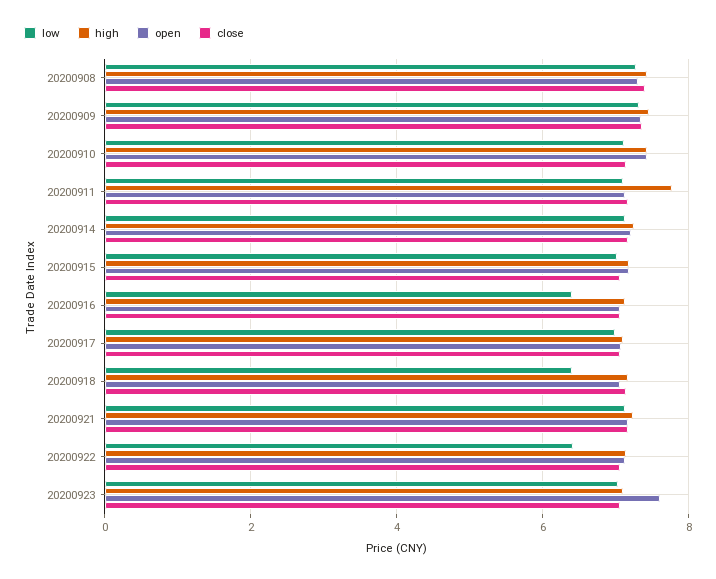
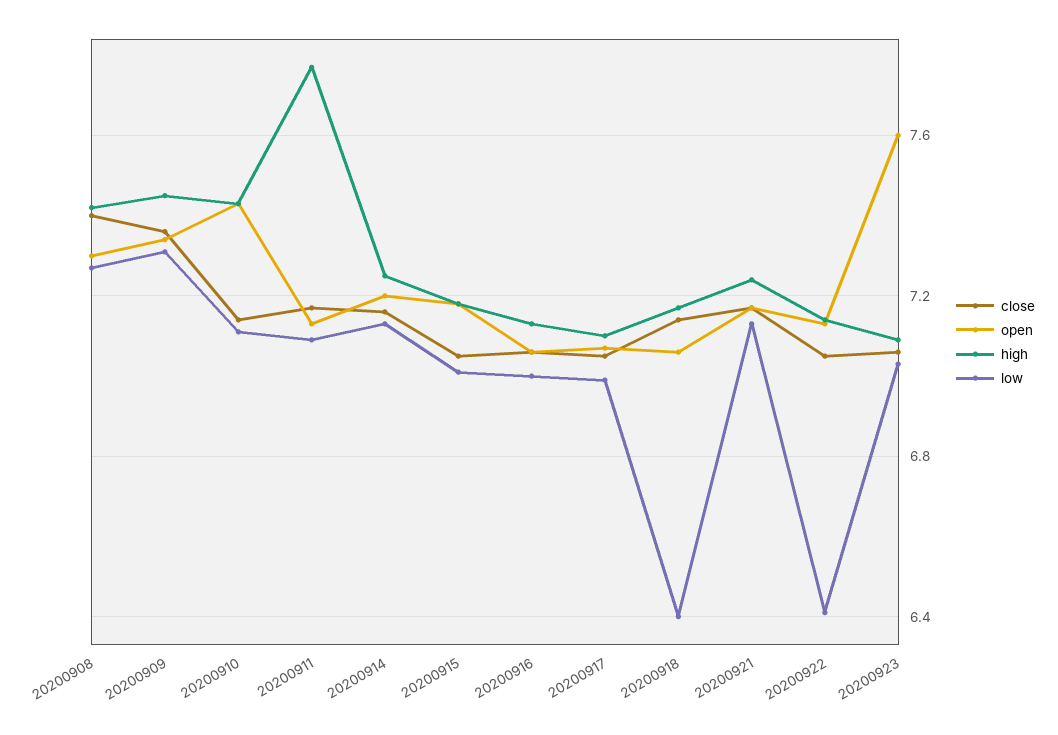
  {
    "low": {
      "20200908": 7.25,
      "20200909": 7.3,
      "20200910": 7.1,
      "20200911": 7.1,
      "20200914": 7.15,
      "20200915": 7,
-     "20200916": 6.4,
+     "20200916": 7,
      "20200917": 7,
      "20200918": 6.4,
      "20200921": 7.15,
      "20200922": 6.4,
      "20200923": 7.05
    },
    "high": {
      "20200908": 7.4,
      "20200909": 7.45,
      "20200910": 7.45,
      "20200911": 7.75,
      "20200914": 7.25,
      "20200915": 7.2,
      "20200916": 7.15,
      "20200917": 7.1,
      "20200918": 7.15,
      "20200921": 7.25,
      "20200922": 7.15,
      "20200923": 7.1
    },
    "open": {
      "20200908": 7.3,
      "20200909": 7.35,
      "20200910": 7.45,
      "20200911": 7.15,
      "20200914": 7.2,
      "20200915": 7.2,
      "20200916": 7.05,
      "20200917": 7.05,
      "20200918": 7.05,
      "20200921": 7.15,
      "20200922": 7.15,
      "20200923": 7.6
    },
    "close": {
      "20200908": 7.4,
      "20200909": 7.35,
      "20200910": 7.15,
      "20200911": 7.15,
      "20200914": 7.15,
      "20200915": 7.05,
      "20200916": 7.05,
      "20200917": 7.05,
      "20200918": 7.15,
      "20200921": 7.15,
      "20200922": 7.05,
      "20200923": 7.05
    }
  }

